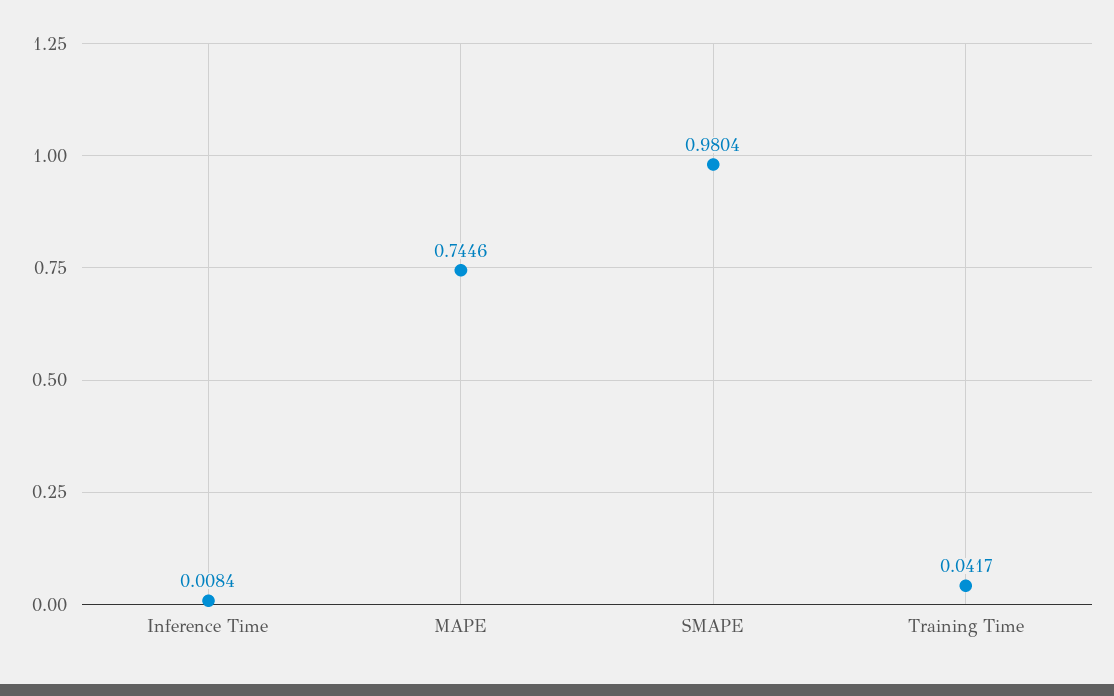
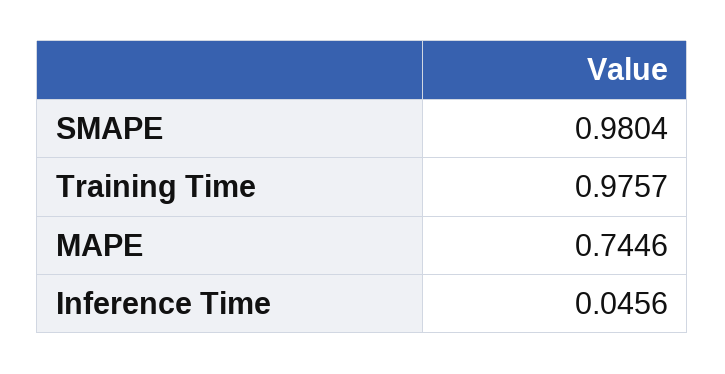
  {
-   "Inference Time": 0.0084,
+   "Inference Time": 0.0456,
    "MAPE": 0.7446,
    "SMAPE": 0.9804,
-   "Training Time": 0.0417
+   "Training Time": 0.9757
  }

